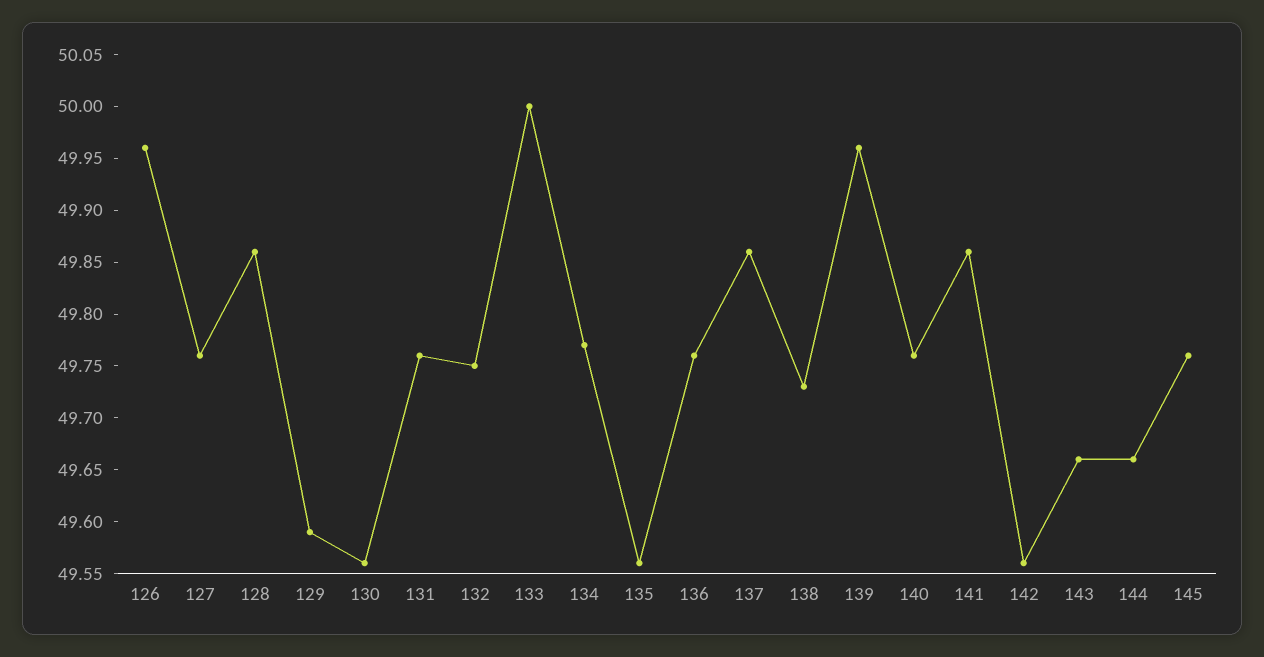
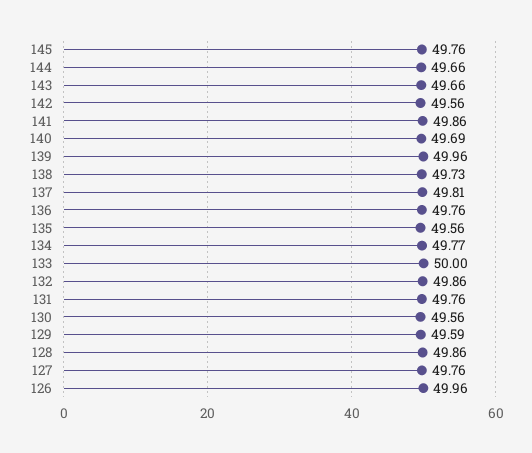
  {
    "126": 49.96,
    "127": 49.76,
    "128": 49.86,
    "129": 49.59,
    "130": 49.56,
    "131": 49.76,
-   "132": 49.75,
+   "132": 49.86,
    "133": 50,
    "134": 49.77,
    "135": 49.56,
    "136": 49.76,
-   "137": 49.86,
+   "137": 49.81,
    "138": 49.73,
    "139": 49.96,
-   "140": 49.76,
+   "140": 49.69,
    "141": 49.86,
    "142": 49.56,
    "143": 49.66,
    "144": 49.66,
    "145": 49.76
  }

